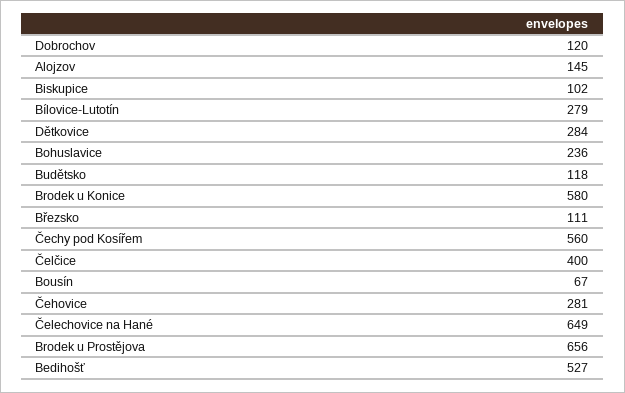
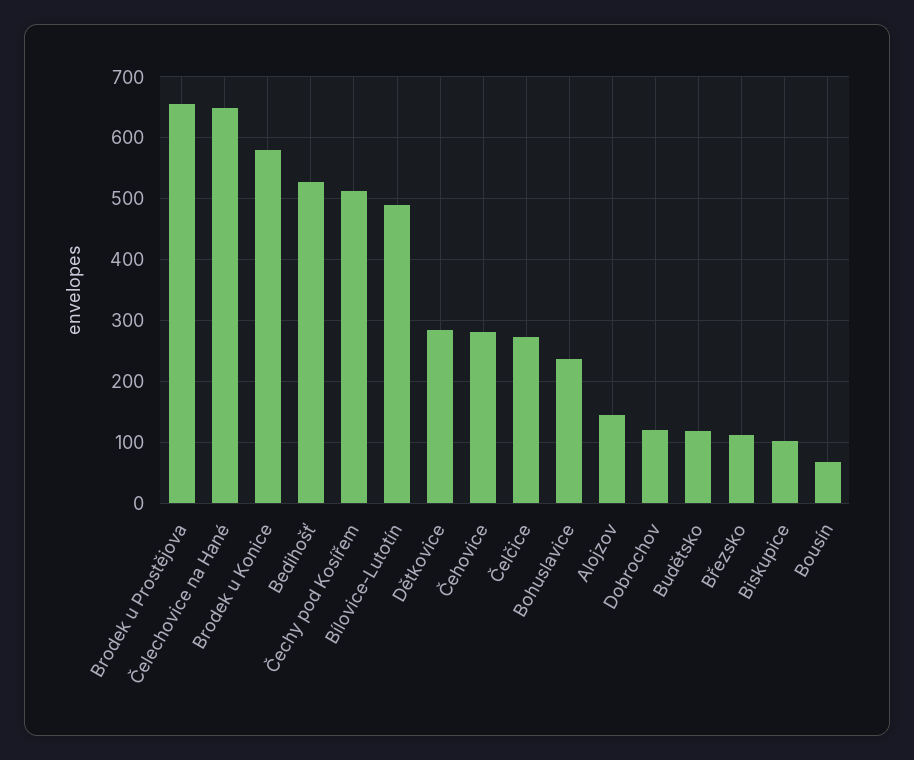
  {
    "Dobrochov": 120,
    "Alojzov": 145,
    "Biskupice": 102,
-   "Bílovice-Lutotín": 279,
+   "Bílovice-Lutotín": 490,
    "Dětkovice": 284,
    "Bohuslavice": 236,
    "Budětsko": 118,
    "Brodek u Konice": 580,
    "Březsko": 111,
-   "Čechy pod Kosířem": 560,
+   "Čechy pod Kosířem": 510,
-   "Čelčice": 400,
+   "Čelčice": 270,
    "Bousín": 67,
    "Čehovice": 281,
    "Čelechovice na Hané": 649,
    "Brodek u Prostějova": 656,
    "Bedihošť": 527
  }

